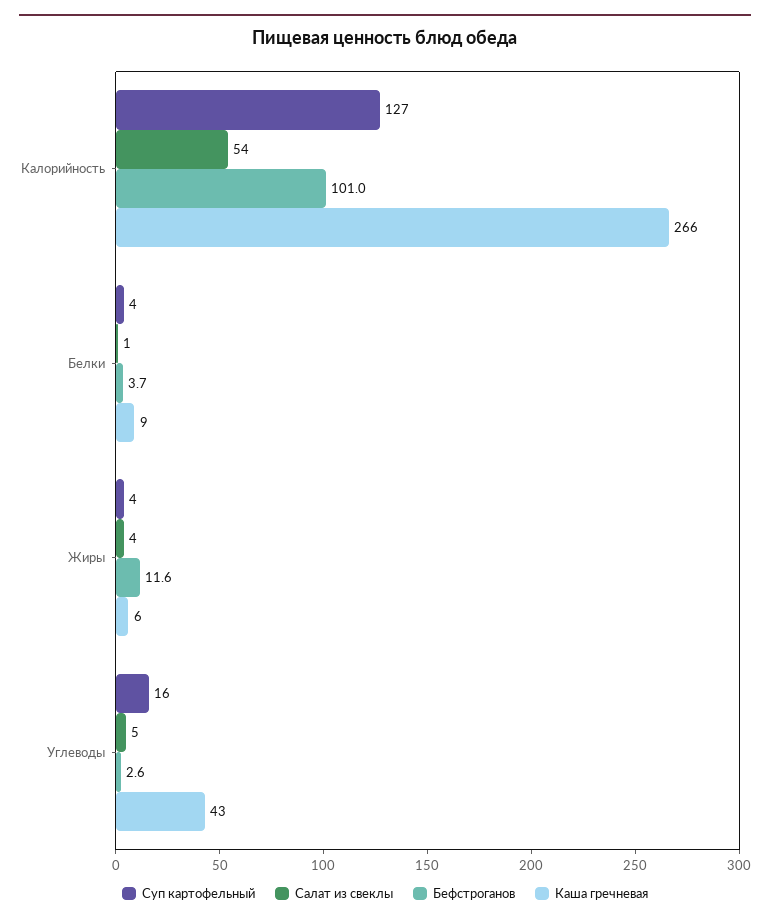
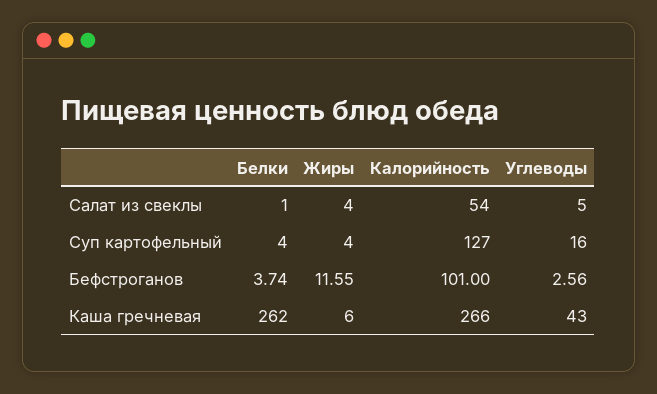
  {
    "Суп картофельный": {
      "Калорийность": 127,
      "Белки": 4,
      "Жиры": 4,
      "Углеводы": 16
    },
    "Салат из свеклы": {
      "Калорийность": 54,
      "Белки": 1,
      "Жиры": 4,
      "Углеводы": 5
    },
    "Бефстроганов": {
      "Калорийность": 101,
      "Белки": 3.74,
      "Жиры": 11.55,
      "Углеводы": 2.56
    },
    "Каша гречневая": {
      "Калорийность": 266,
-     "Белки": 9,
+     "Белки": 262,
      "Жиры": 6,
      "Углеводы": 43
    }
  }

